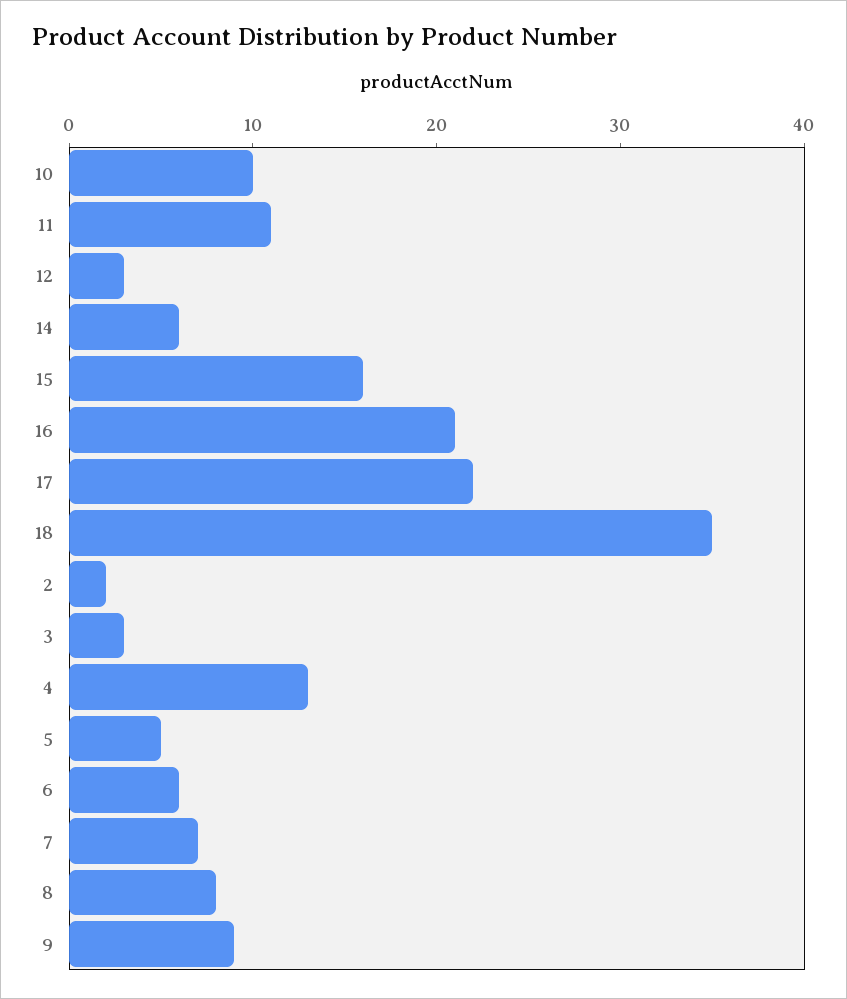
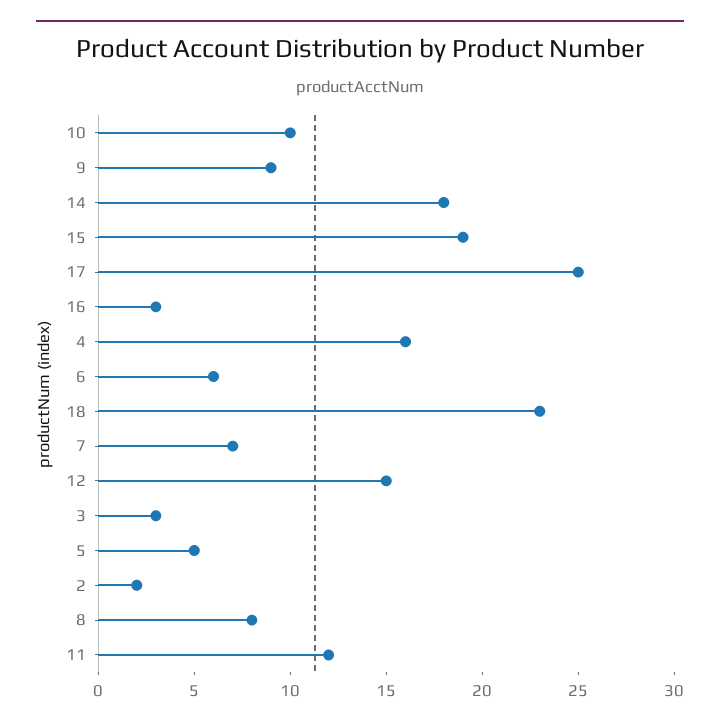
  {
    "10": 10,
-   "11": 11,
+   "11": 12,
-   "12": 3,
+   "12": 15,
-   "14": 6,
+   "14": 18,
-   "15": 16,
+   "15": 19,
-   "16": 21,
+   "16": 3,
-   "17": 22,
+   "17": 25,
-   "18": 35,
+   "18": 23,
    "2": 2,
    "3": 3,
-   "4": 13,
+   "4": 16,
    "5": 5,
    "6": 6,
    "7": 7,
    "8": 8,
    "9": 9
  }

